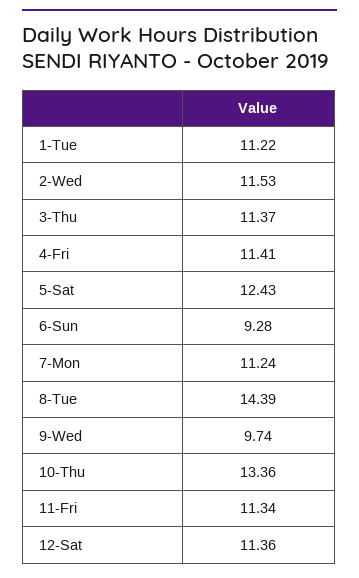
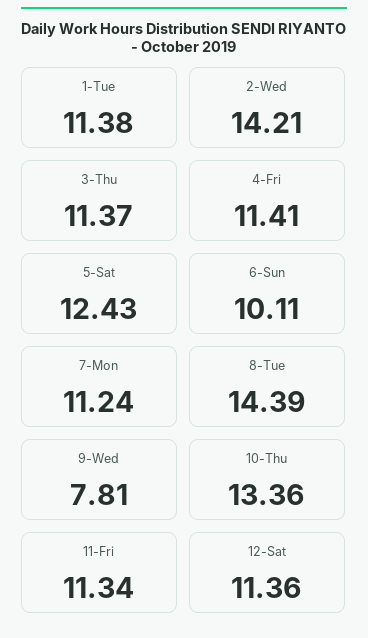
  {
-   "1-Tue": 11.22,
+   "1-Tue": 11.38,
-   "2-Wed": 11.53,
+   "2-Wed": 14.21,
    "3-Thu": 11.37,
    "4-Fri": 11.41,
    "5-Sat": 12.43,
-   "6-Sun": 9.28,
+   "6-Sun": 10.11,
    "7-Mon": 11.24,
    "8-Tue": 14.39,
-   "9-Wed": 9.74,
+   "9-Wed": 7.81,
    "10-Thu": 13.36,
    "11-Fri": 11.34,
    "12-Sat": 11.36
  }

